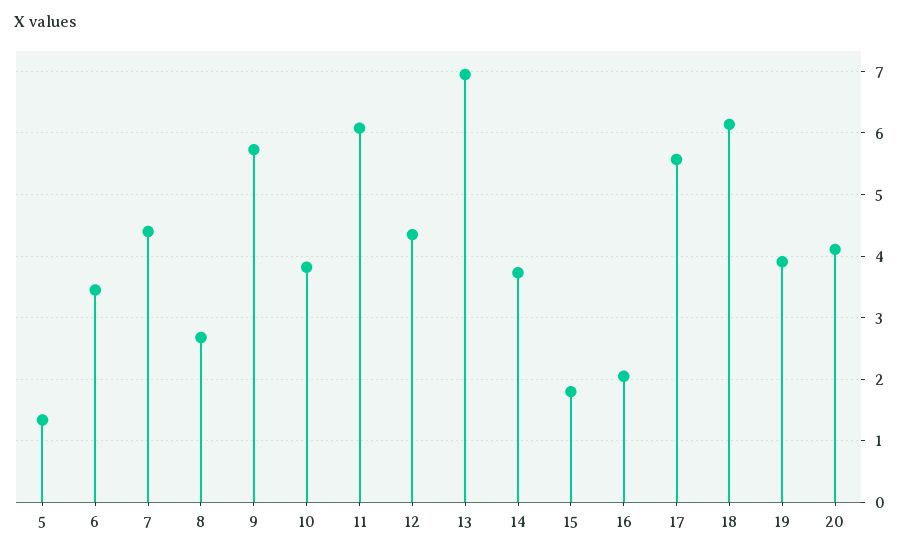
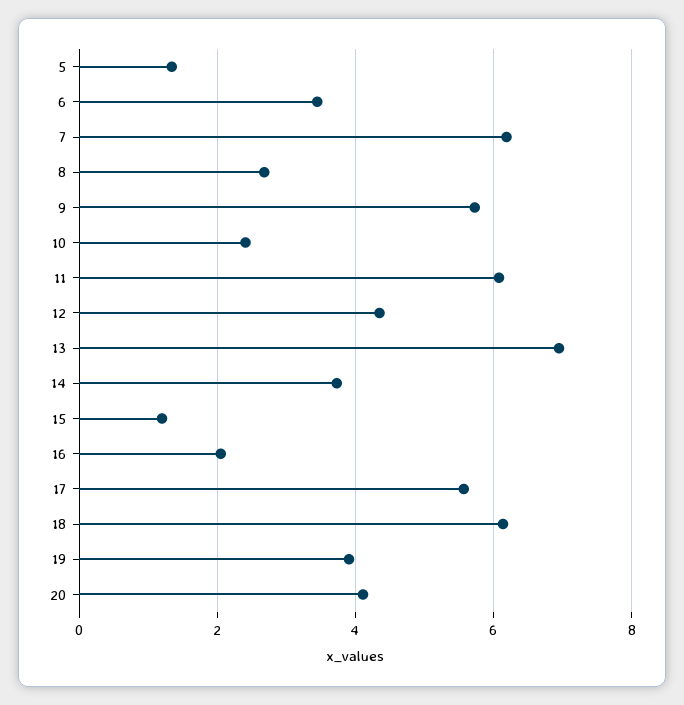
  {
    "5": 1.3,
    "6": 3.5,
-   "7": 4.4,
+   "7": 6.2,
    "8": 2.7,
    "9": 5.7,
-   "10": 3.8,
+   "10": 2.4,
    "11": 6.1,
    "12": 4.4,
    "13": 7,
    "14": 3.7,
-   "15": 1.8,
+   "15": 1.2,
    "16": 2.1,
    "17": 5.6,
    "18": 6.1,
    "19": 3.9,
    "20": 4.1
  }

